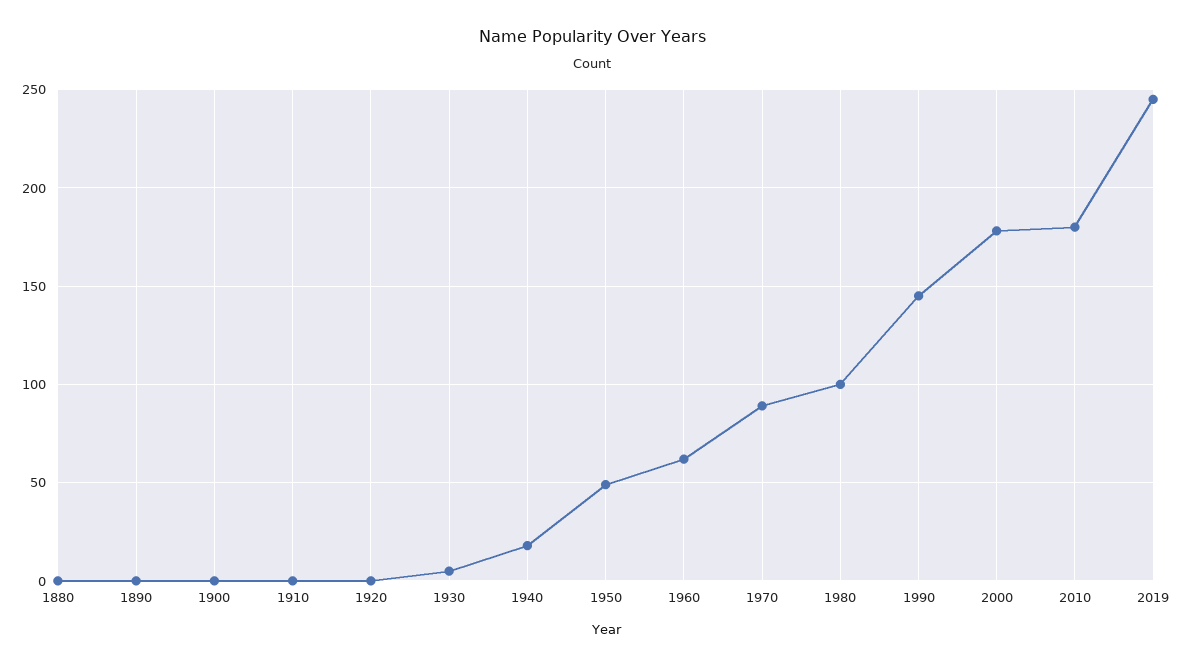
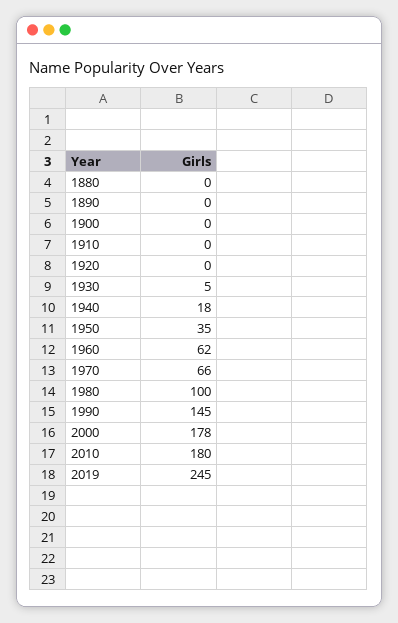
  {
    "1880": 0,
    "1890": 0,
    "1900": 0,
    "1910": 0,
    "1920": 0,
    "1930": 5,
    "1940": 18,
-   "1950": 50,
+   "1950": 35,
    "1960": 62,
-   "1970": 90,
+   "1970": 66,
    "1980": 100,
    "1990": 145,
    "2000": 178,
    "2010": 180,
    "2019": 245
  }

